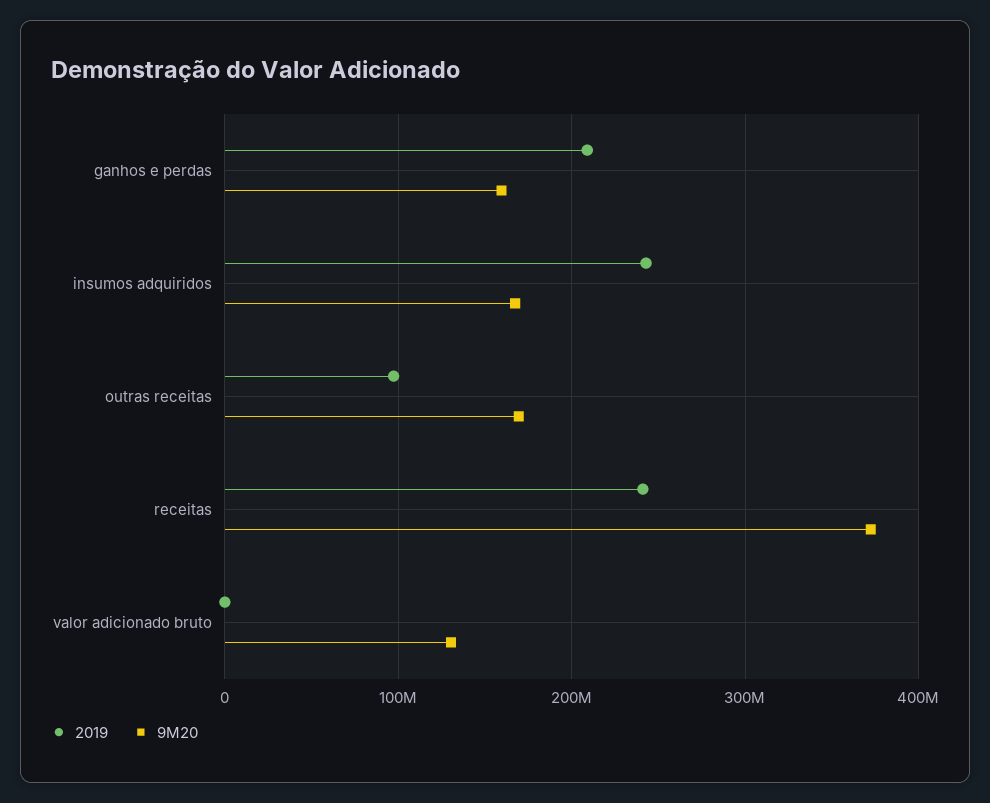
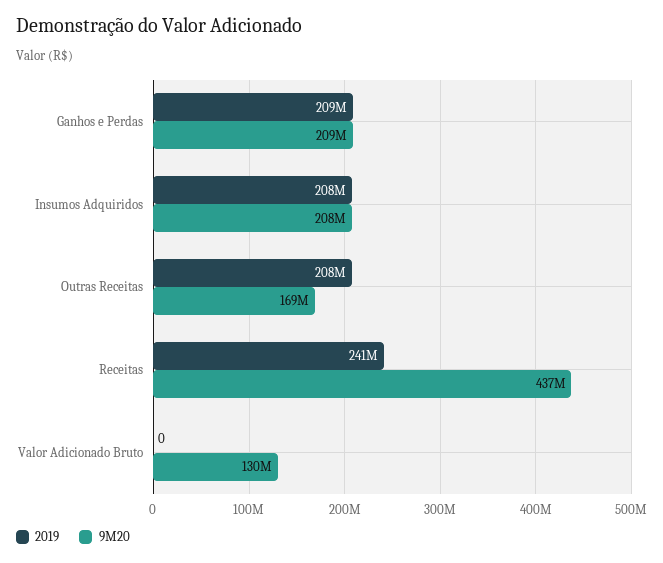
  {
    "2019": {
      "ganhos e perdas": 209000000,
-     "insumos adquiridos": 240000000,
+     "insumos adquiridos": 208000000,
-     "outras receitas": 100000000,
+     "outras receitas": 208000000,
      "receitas": 241000000,
      "valor adicionado bruto": 0
    },
    "9M20": {
-     "ganhos e perdas": 160000000,
+     "ganhos e perdas": 209000000,
-     "insumos adquiridos": 170000000,
+     "insumos adquiridos": 208000000,
      "outras receitas": 169000000,
-     "receitas": 370000000,
+     "receitas": 437000000,
      "valor adicionado bruto": 130000000
    }
  }

